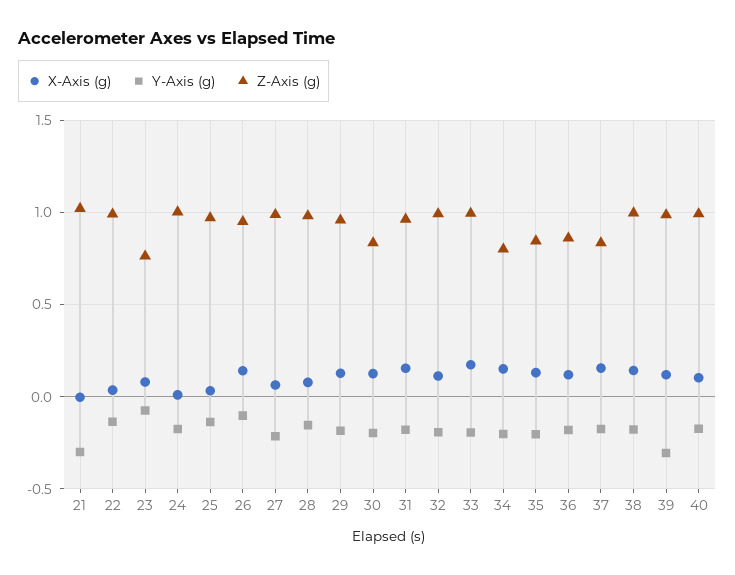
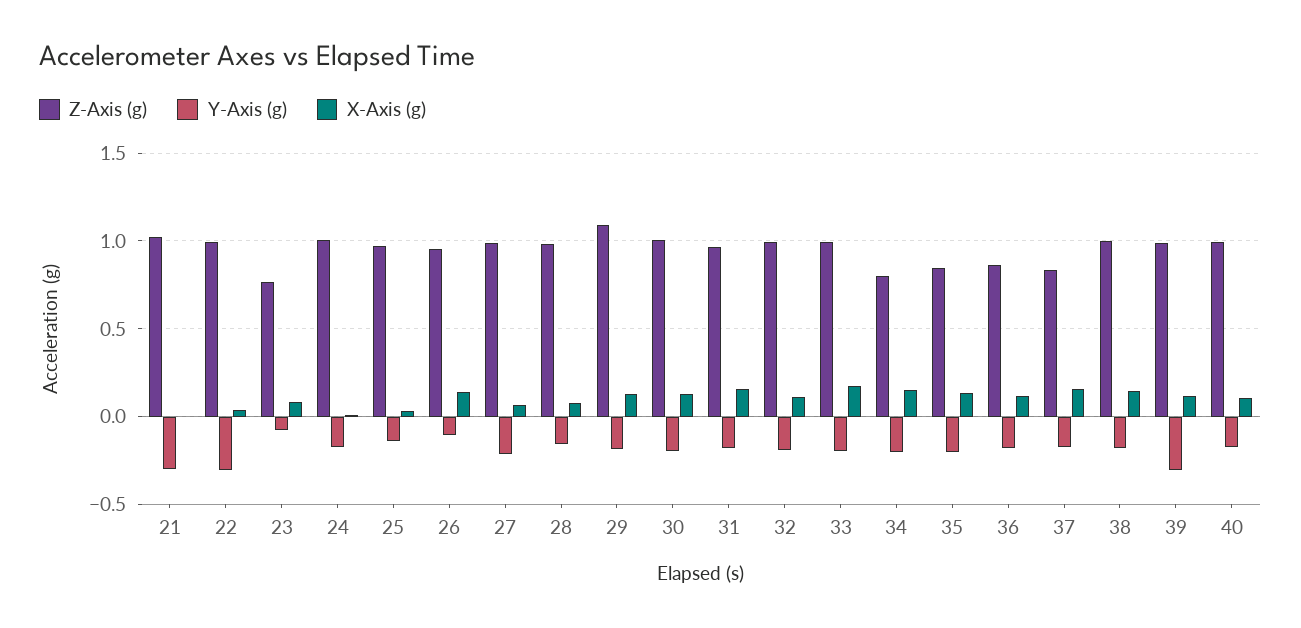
  {
    "X-Axis (g)": {
      "21": 0,
      "22": 0.05,
      "23": 0.1,
      "24": 0,
      "25": 0.05,
      "26": 0.15,
      "27": 0.05,
      "28": 0.1,
      "29": 0.15,
      "30": 0.15,
      "31": 0.15,
      "32": 0.1,
      "33": 0.15,
      "34": 0.15,
      "35": 0.15,
      "36": 0.1,
      "37": 0.15,
      "38": 0.15,
      "39": 0.1,
      "40": 0.1
    },
    "Y-Axis (g)": {
      "21": -0.3,
-     "22": -0.15,
+     "22": -0.3,
      "23": -0.05,
      "24": -0.15,
      "25": -0.15,
      "26": -0.1,
      "27": -0.2,
      "28": -0.15,
      "29": -0.2,
      "30": -0.2,
      "31": -0.2,
      "32": -0.2,
      "33": -0.2,
      "34": -0.2,
      "35": -0.2,
      "36": -0.2,
      "37": -0.15,
      "38": -0.2,
      "39": -0.3,
      "40": -0.15
    },
    "Z-Axis (g)": {
      "21": 1,
      "22": 1,
      "23": 0.75,
      "24": 1,
      "25": 0.95,
      "26": 0.95,
      "27": 1,
      "28": 1,
-     "29": 0.95,
+     "29": 1.1,
-     "30": 0.85,
+     "30": 1,
      "31": 0.95,
      "32": 1,
      "33": 1,
      "34": 0.8,
      "35": 0.85,
      "36": 0.85,
      "37": 0.85,
      "38": 1,
      "39": 1,
      "40": 1
    }
  }

